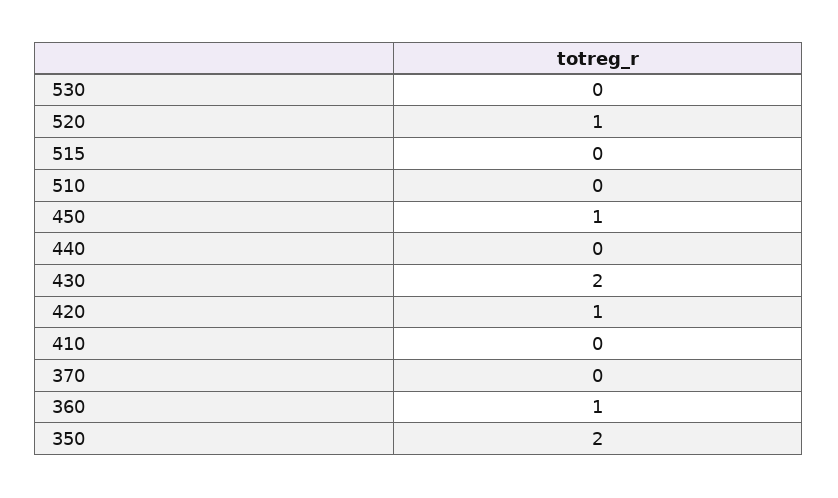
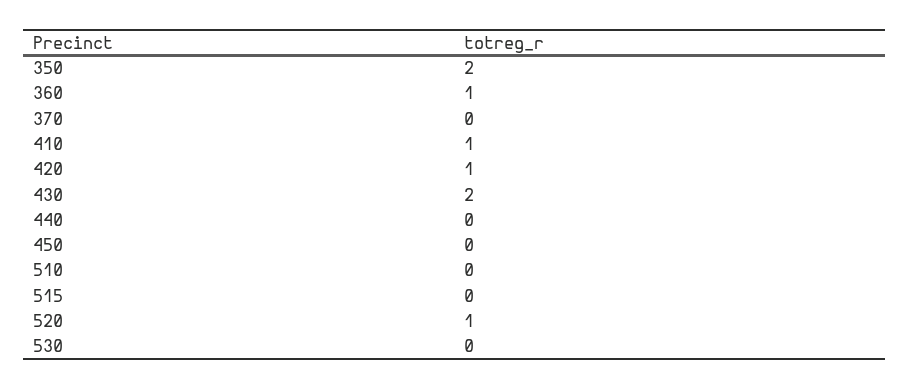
  {
    "530": 0,
    "520": 1,
    "515": 0,
    "510": 0,
-   "450": 1,
+   "450": 0,
    "440": 0,
    "430": 2,
    "420": 1,
-   "410": 0,
+   "410": 1,
    "370": 0,
    "360": 1,
    "350": 2
  }

